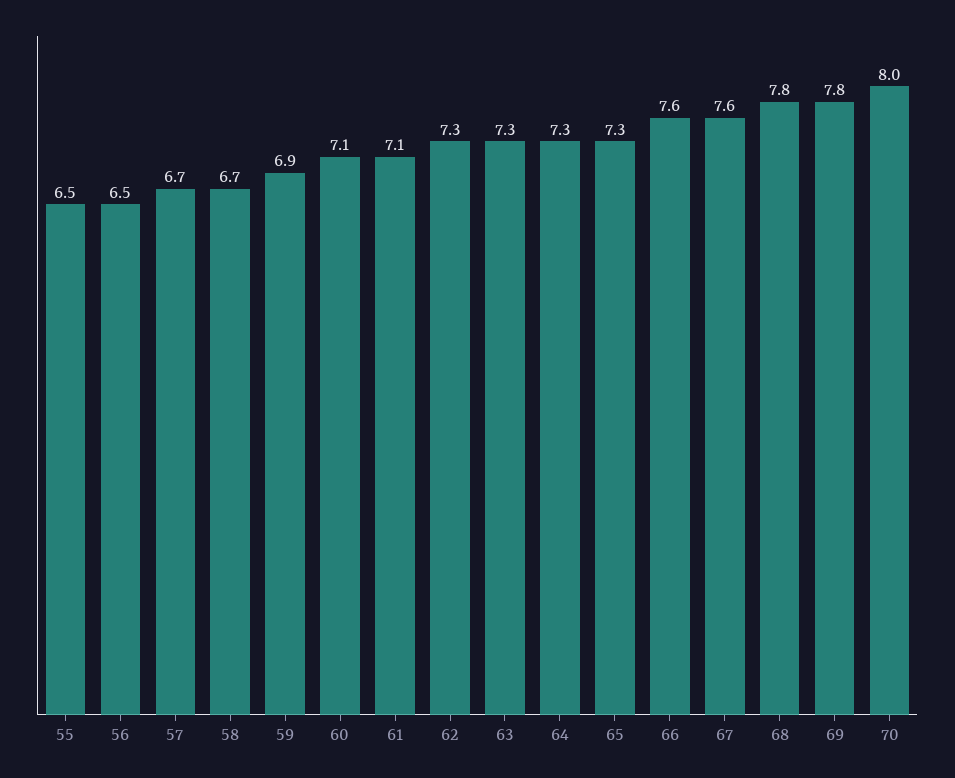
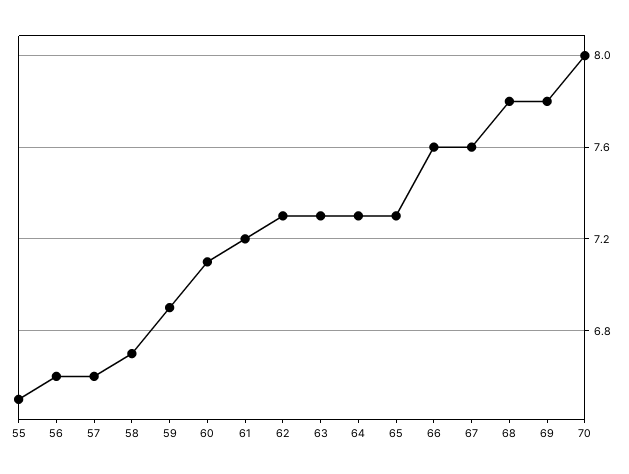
  {
    "55": 6.5,
-   "56": 6.5,
+   "56": 6.6,
-   "57": 6.7,
+   "57": 6.6,
    "58": 6.7,
    "59": 6.9,
    "60": 7.1,
-   "61": 7.1,
+   "61": 7.2,
    "62": 7.3,
    "63": 7.3,
    "64": 7.3,
    "65": 7.3,
    "66": 7.6,
    "67": 7.6,
    "68": 7.8,
    "69": 7.8,
    "70": 8
  }

